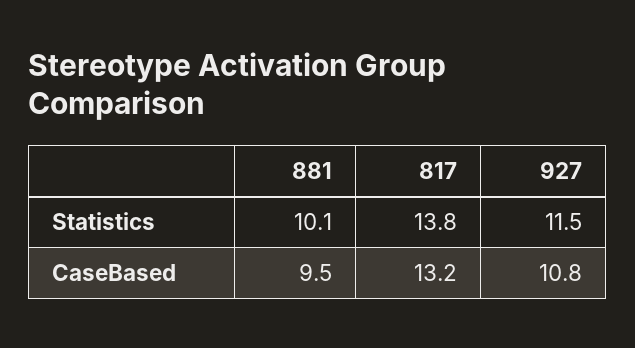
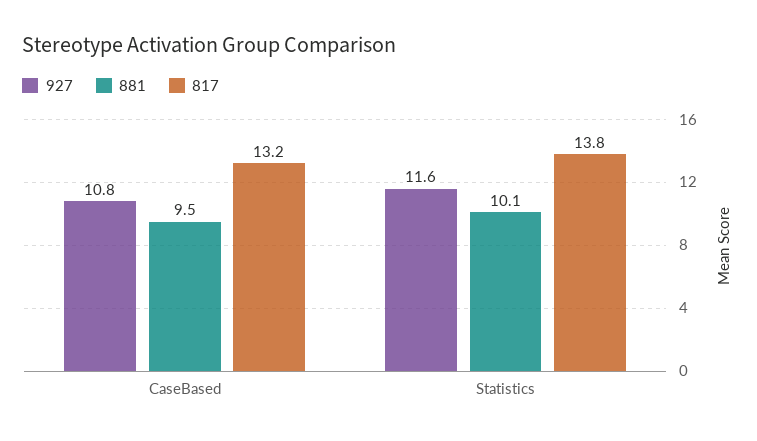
  {
    "881": {
      "Statistics": 10.1,
      "CaseBased": 9.5
    },
    "817": {
      "Statistics": 13.8,
      "CaseBased": 13.2
    },
    "927": {
-     "Statistics": 11.5,
+     "Statistics": 11.6,
      "CaseBased": 10.8
    }
  }

